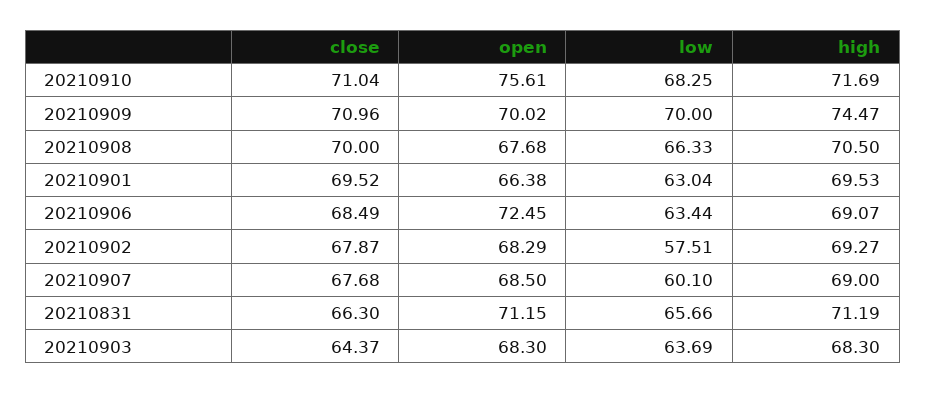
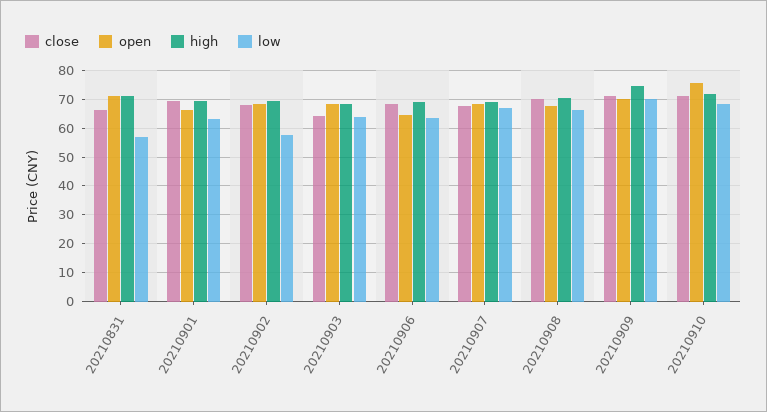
  {
    "close": {
      "20210910": 71.04,
      "20210909": 70.96,
      "20210908": 70,
      "20210901": 69.52,
      "20210906": 68.49,
      "20210902": 67.87,
      "20210907": 67.68,
      "20210831": 66.3,
      "20210903": 64.37
    },
    "open": {
      "20210910": 75.61,
      "20210909": 70.02,
      "20210908": 67.68,
      "20210901": 66.38,
-     "20210906": 72.45,
+     "20210906": 65,
      "20210902": 68.29,
      "20210907": 68.5,
      "20210831": 71.15,
      "20210903": 68.3
    },
    "low": {
      "20210910": 68.25,
      "20210909": 70,
      "20210908": 66.33,
      "20210901": 63.04,
      "20210906": 63.44,
      "20210902": 57.51,
-     "20210907": 60.1,
+     "20210907": 67.5,
-     "20210831": 65.66,
+     "20210831": 57.5,
      "20210903": 63.69
    },
    "high": {
      "20210910": 71.69,
      "20210909": 74.47,
      "20210908": 70.5,
      "20210901": 69.53,
      "20210906": 69.07,
      "20210902": 69.27,
      "20210907": 69,
      "20210831": 71.19,
      "20210903": 68.3
    }
  }

